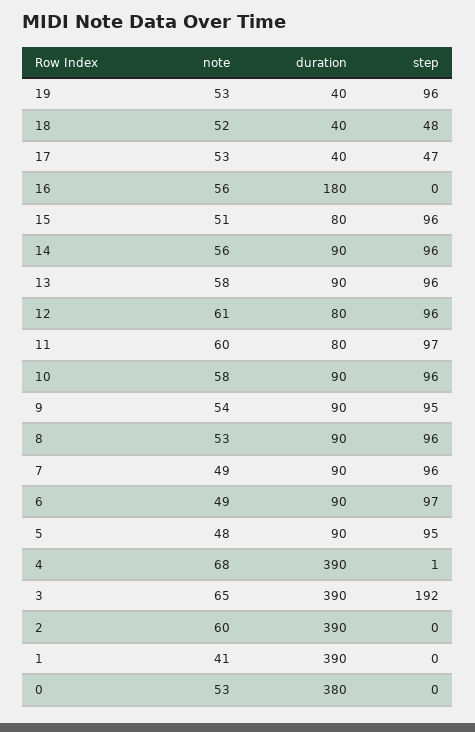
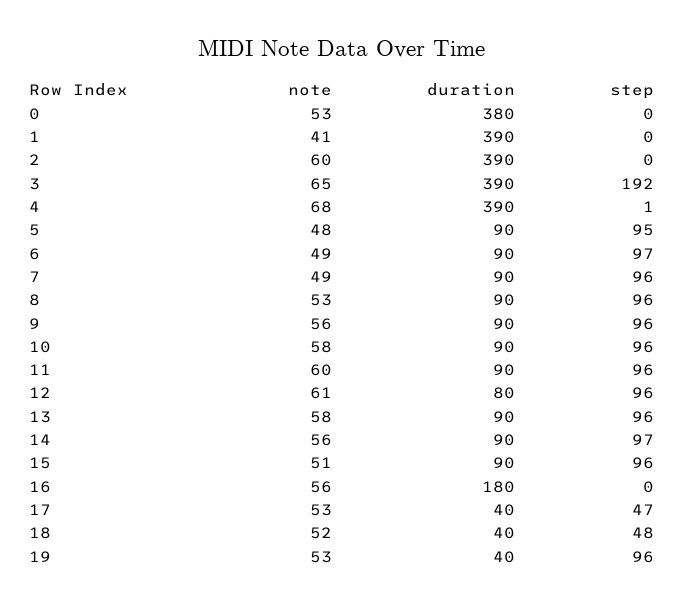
  {
    "note": {
      "19": 53,
      "18": 52,
      "17": 53,
      "16": 56,
      "15": 51,
      "14": 56,
      "13": 58,
      "12": 61,
      "11": 60,
      "10": 58,
-     "9": 54,
+     "9": 56,
      "8": 53,
      "7": 49,
      "6": 49,
      "5": 48,
      "4": 68,
      "3": 65,
      "2": 60,
      "1": 41,
      "0": 53
    },
    "duration": {
      "19": 40,
      "18": 40,
      "17": 40,
      "16": 180,
-     "15": 80,
+     "15": 90,
      "14": 90,
      "13": 90,
      "12": 80,
-     "11": 80,
+     "11": 90,
      "10": 90,
      "9": 90,
      "8": 90,
      "7": 90,
      "6": 90,
      "5": 90,
      "4": 390,
      "3": 390,
      "2": 390,
      "1": 390,
      "0": 380
    },
    "step": {
      "19": 96,
      "18": 48,
      "17": 47,
      "16": 0,
      "15": 96,
-     "14": 96,
+     "14": 97,
      "13": 96,
      "12": 96,
-     "11": 97,
+     "11": 96,
      "10": 96,
-     "9": 95,
+     "9": 96,
      "8": 96,
      "7": 96,
      "6": 97,
      "5": 95,
      "4": 1,
      "3": 192,
      "2": 0,
      "1": 0,
      "0": 0
    }
  }

